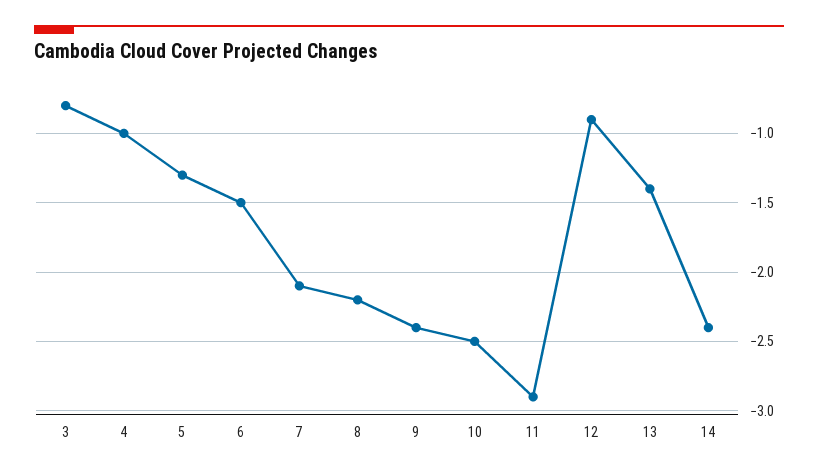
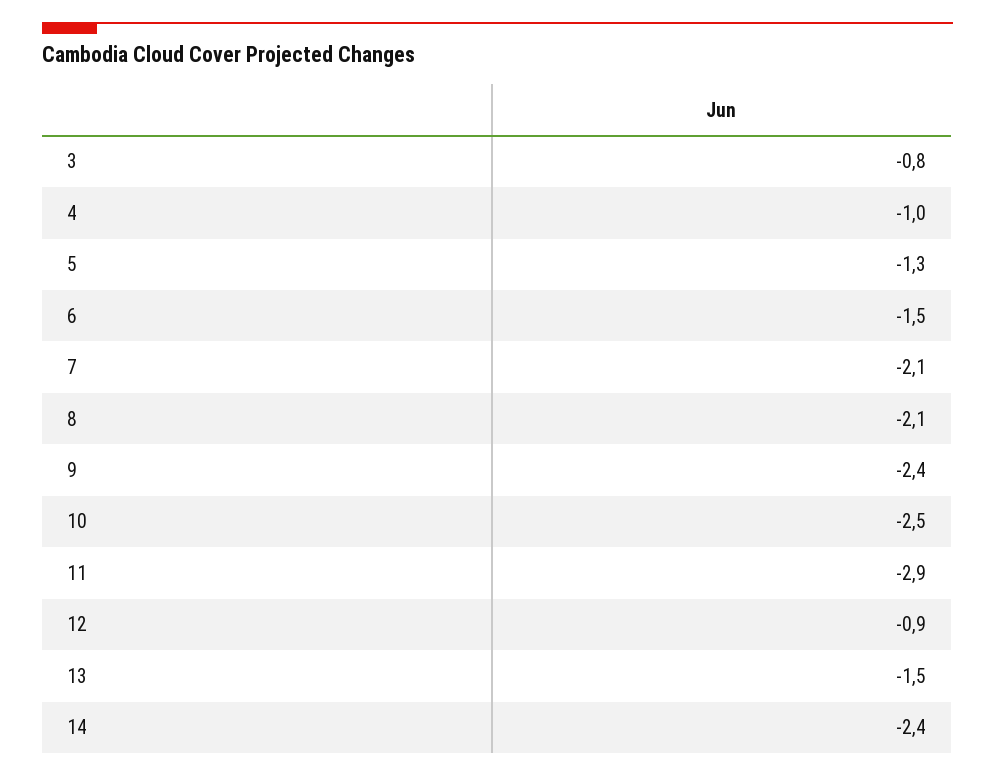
  {
    "3": -0.8,
    "4": -1,
    "5": -1.3,
    "6": -1.5,
    "7": -2.1,
-   "8": -2.2,
+   "8": -2.1,
    "9": -2.4,
    "10": -2.5,
    "11": -2.9,
    "12": -0.9,
-   "13": -1.4,
+   "13": -1.5,
    "14": -2.4
  }

